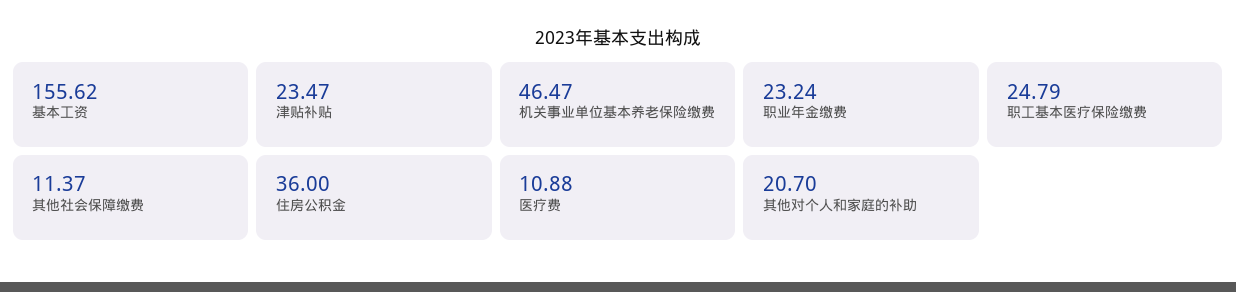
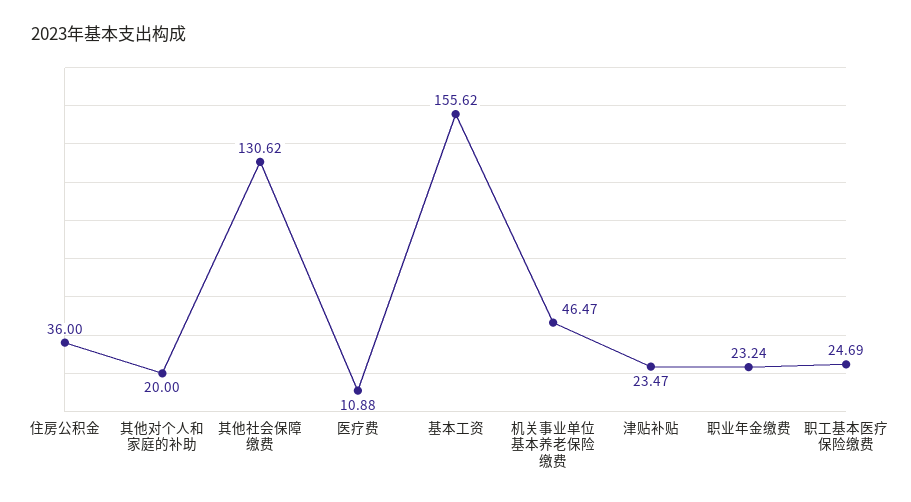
  {
    "基本工资": 155.62,
    "津贴补贴": 23.47,
    "机关事业单位基本养老保险缴费": 46.47,
    "职业年金缴费": 23.24,
-   "职工基本医疗保险缴费": 24.79,
+   "职工基本医疗保险缴费": 24.69,
-   "其他社会保障缴费": 11.37,
+   "其他社会保障缴费": 130.62,
    "住房公积金": 36,
    "医疗费": 10.88,
-   "其他对个人和家庭的补助": 20.7
+   "其他对个人和家庭的补助": 20
  }

